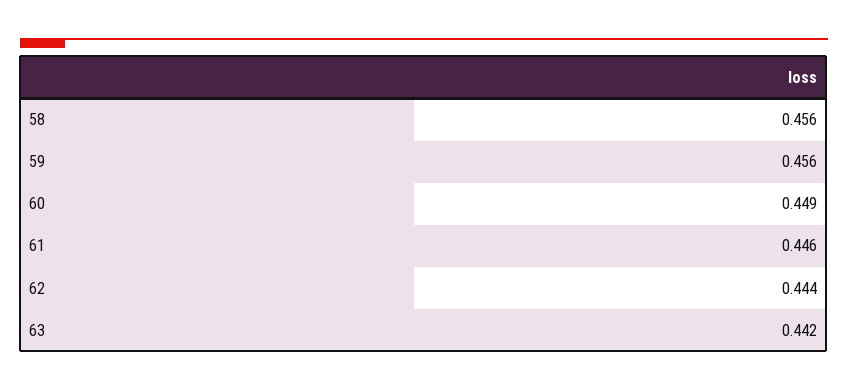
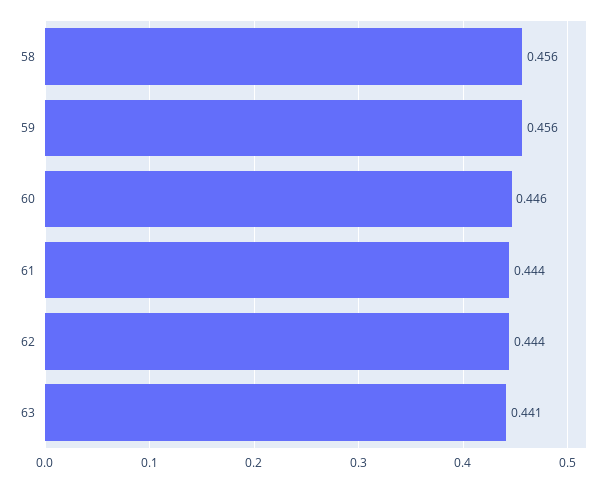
  {
    "58": 0.456,
    "59": 0.456,
-   "60": 0.449,
+   "60": 0.446,
-   "61": 0.446,
+   "61": 0.444,
    "62": 0.444,
-   "63": 0.442
+   "63": 0.441
  }

